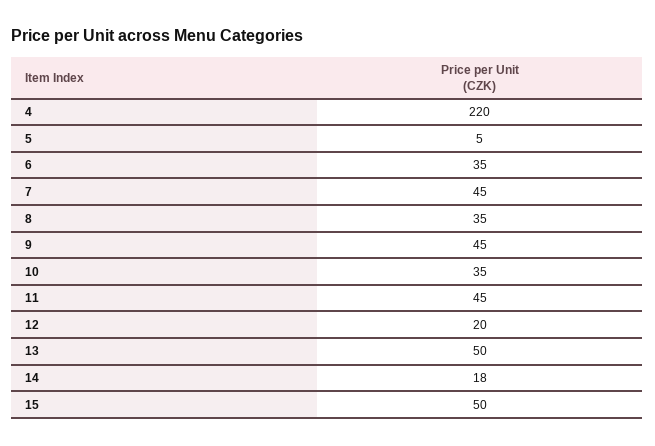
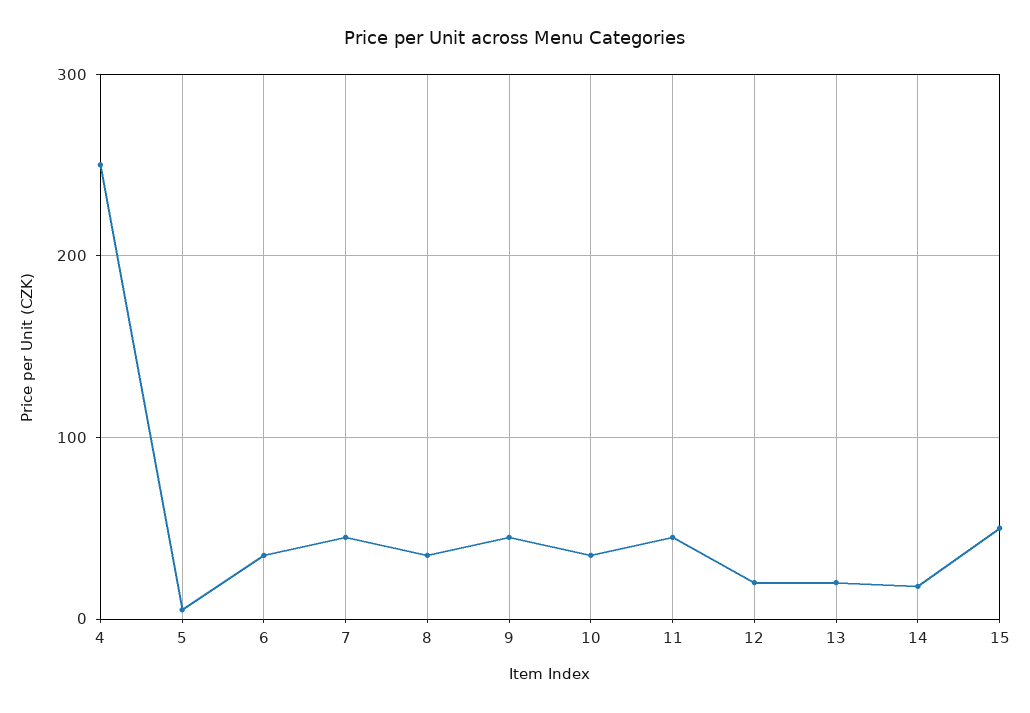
  {
-   "4": 220,
+   "4": 250,
    "5": 5,
    "6": 35,
    "7": 45,
    "8": 35,
    "9": 45,
    "10": 35,
    "11": 45,
    "12": 20,
-   "13": 50,
+   "13": 20,
    "14": 18,
    "15": 50
  }

